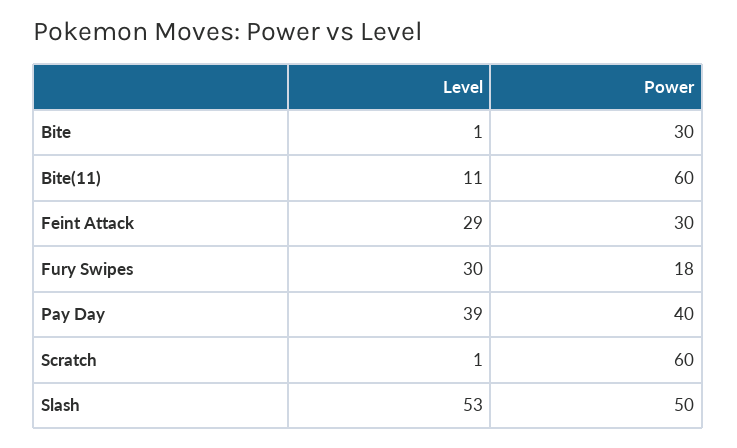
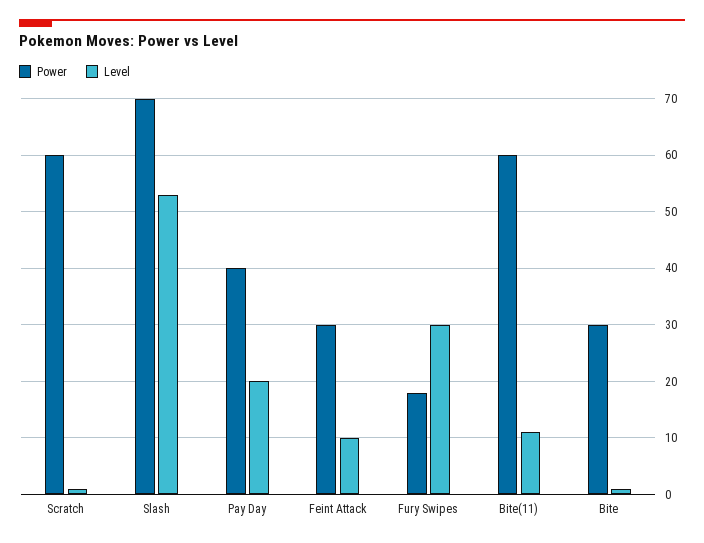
  {
    "Level": {
      "Bite": 1,
      "Bite(11)": 11,
-     "Feint Attack": 29,
+     "Feint Attack": 10,
      "Fury Swipes": 30,
-     "Pay Day": 39,
+     "Pay Day": 20,
      "Scratch": 1,
      "Slash": 53
    },
    "Power": {
      "Bite": 30,
      "Bite(11)": 60,
      "Feint Attack": 30,
      "Fury Swipes": 18,
      "Pay Day": 40,
      "Scratch": 60,
-     "Slash": 50
+     "Slash": 70
    }
  }

